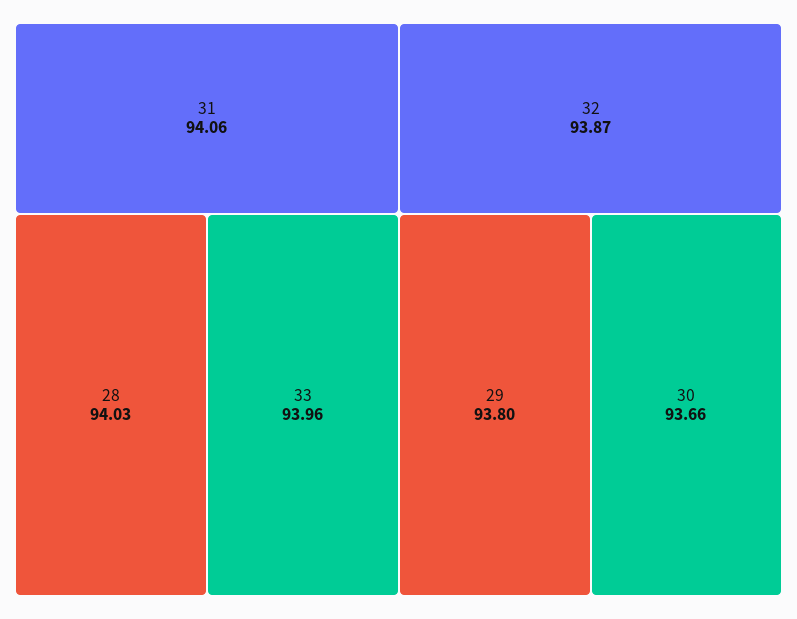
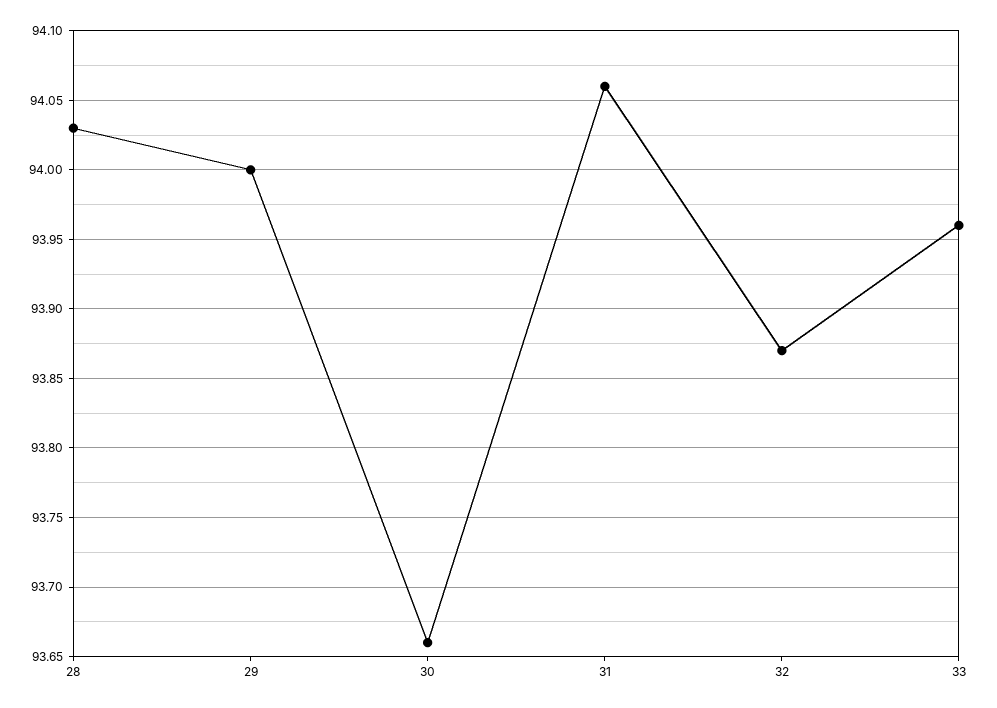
  {
    "31": 94.06,
    "28": 94.03,
    "33": 93.96,
    "32": 93.87,
-   "29": 93.8,
+   "29": 94,
    "30": 93.66
  }

